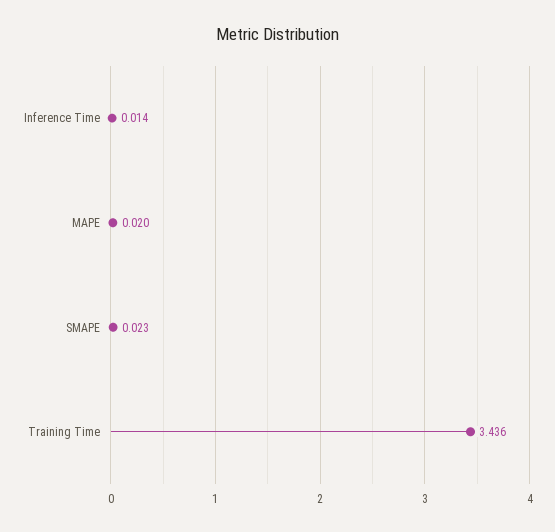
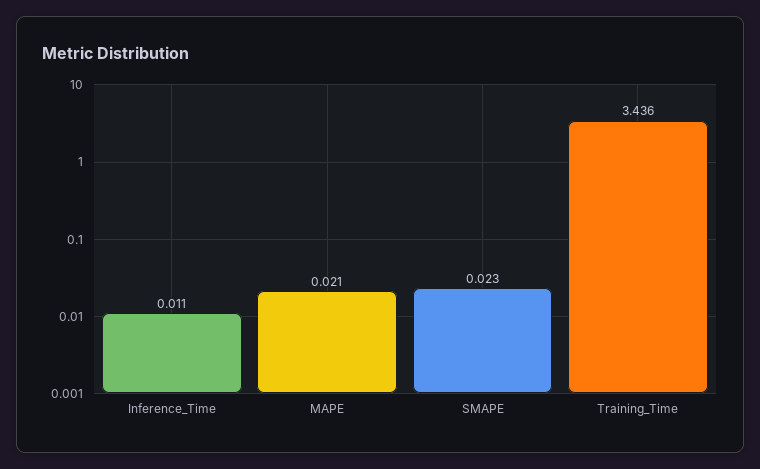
  {
-   "Inference Time": 0.014,
+   "Inference Time": 0.011,
-   "MAPE": 0.02,
+   "MAPE": 0.021,
    "SMAPE": 0.023,
    "Training Time": 3.436
  }

